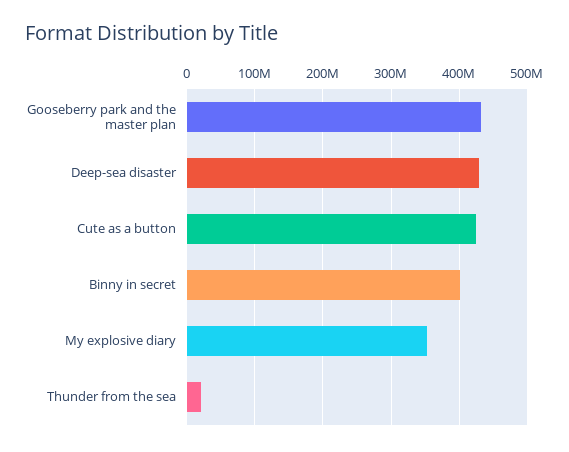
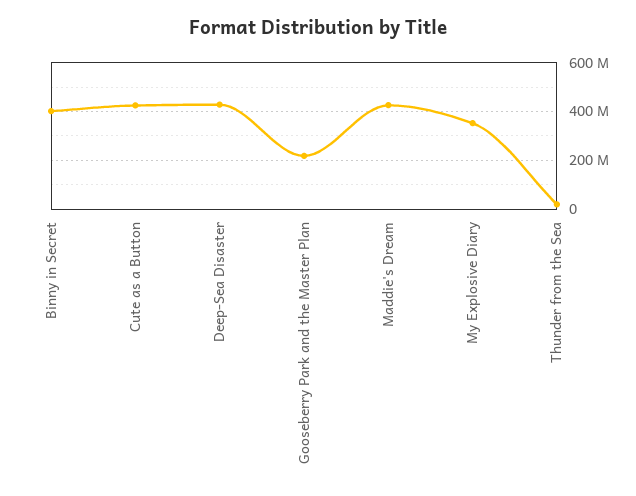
  {
-   "Gooseberry park and the master plan": 430000000,
+   "Gooseberry park and the master plan": 225000000,
    "Deep-sea disaster": 430000000,
    "Cute as a button": 430000000,
    "Binny in secret": 400000000,
    "My explosive diary": 350000000,
-   "Thunder from the sea": 20000000
+   "Thunder from the sea": 20000000,
+   "Maddie's Dream": 425000000
  }

